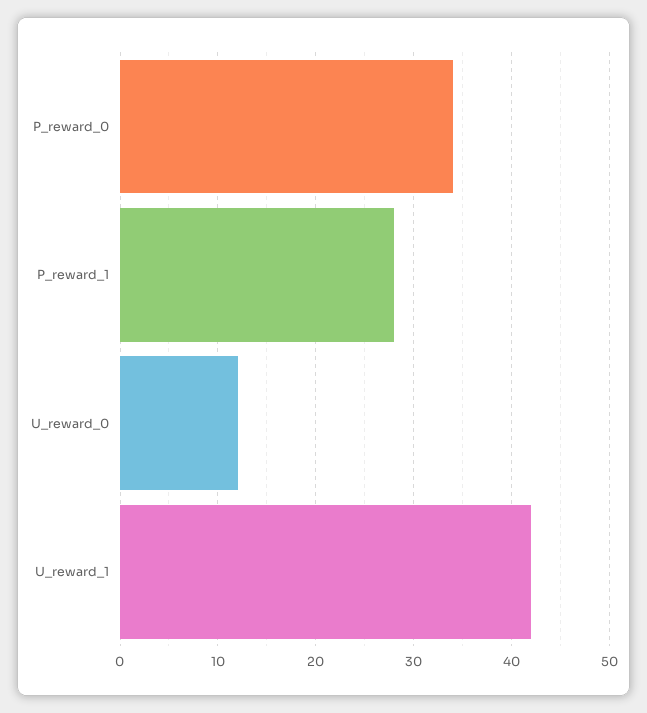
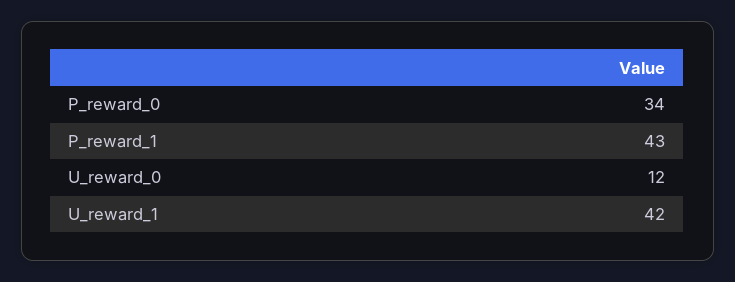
  {
    "P_reward_0": 34,
-   "P_reward_1": 28,
+   "P_reward_1": 43,
    "U_reward_0": 12,
    "U_reward_1": 42
  }

